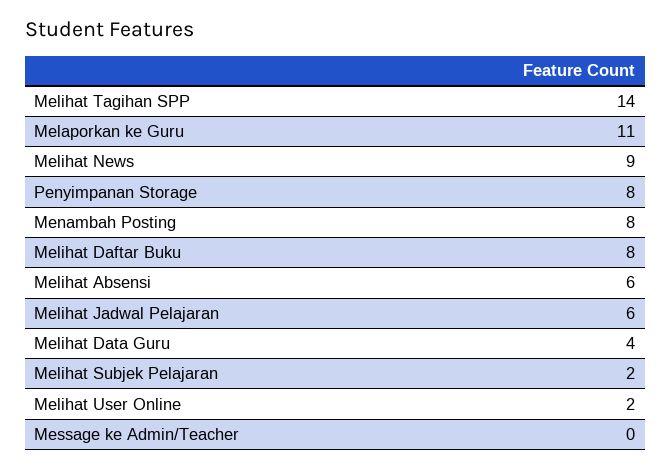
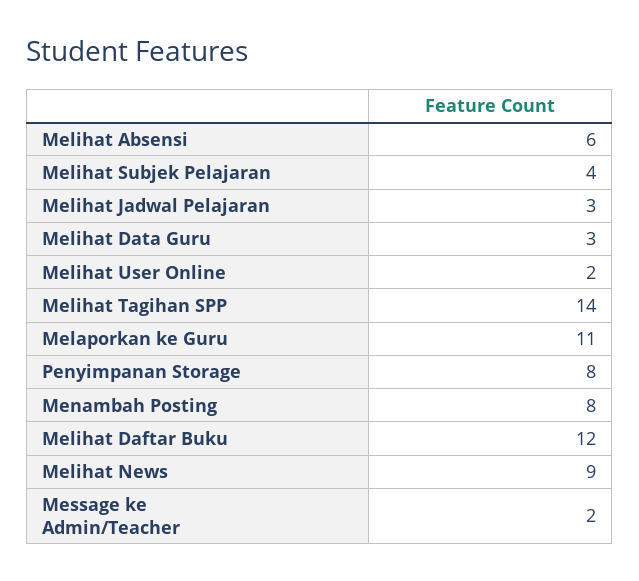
  {
    "Melihat Tagihan SPP": 14,
    "Melaporkan ke Guru": 11,
    "Melihat News": 9,
    "Penyimpanan Storage": 8,
    "Menambah Posting": 8,
-   "Melihat Daftar Buku": 8,
+   "Melihat Daftar Buku": 12,
    "Melihat Absensi": 6,
-   "Melihat Jadwal Pelajaran": 6,
+   "Melihat Jadwal Pelajaran": 3,
-   "Melihat Data Guru": 4,
+   "Melihat Data Guru": 3,
-   "Melihat Subjek Pelajaran": 2,
+   "Melihat Subjek Pelajaran": 4,
    "Melihat User Online": 2,
-   "Message ke Admin/Teacher": 0
+   "Message ke Admin/Teacher": 2
  }

